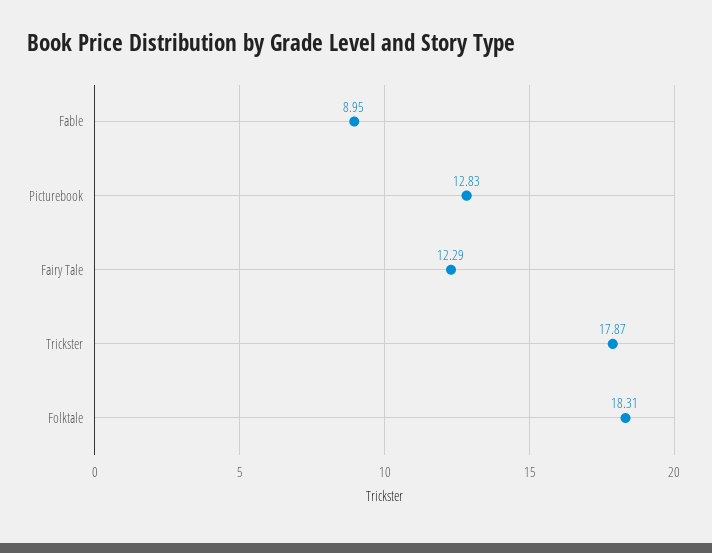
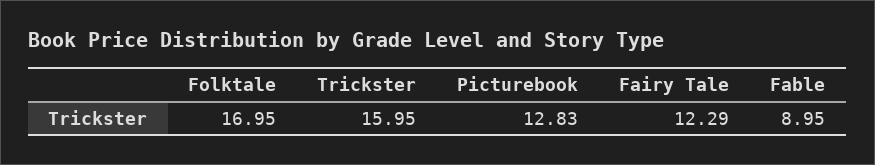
  {
    "Fable": 8.95,
    "Picturebook": 12.83,
    "Fairy Tale": 12.29,
-   "Trickster": 17.87,
+   "Trickster": 15.95,
-   "Folktale": 18.31
+   "Folktale": 16.95
  }

